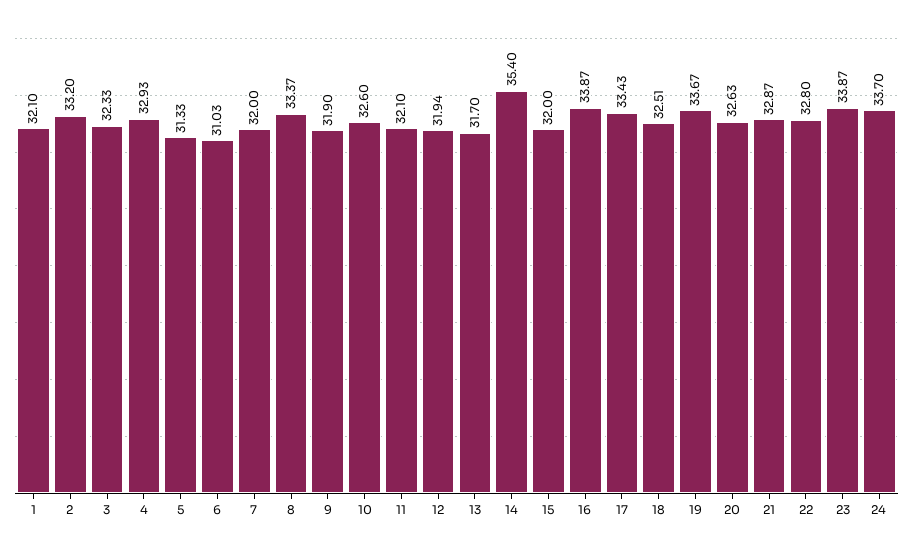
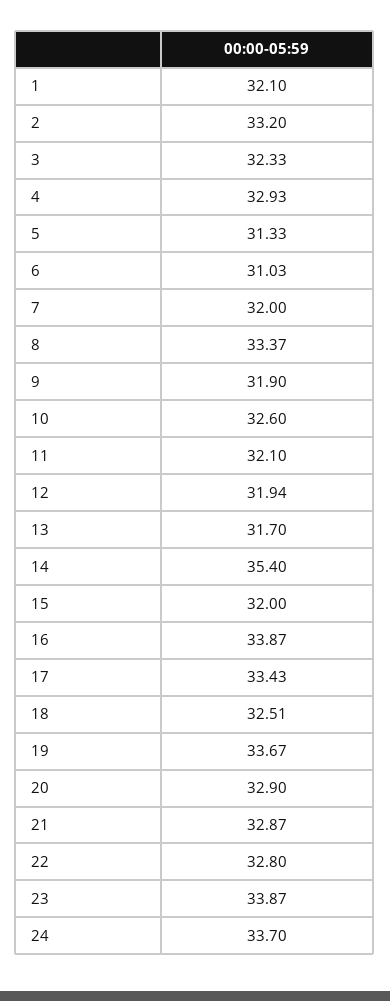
  {
    "1": 32.1,
    "2": 33.2,
    "3": 32.33,
    "4": 32.93,
    "5": 31.33,
    "6": 31.03,
    "7": 32,
    "8": 33.37,
    "9": 31.9,
    "10": 32.6,
    "11": 32.1,
    "12": 31.94,
    "13": 31.7,
    "14": 35.4,
    "15": 32,
    "16": 33.87,
    "17": 33.43,
    "18": 32.51,
    "19": 33.67,
-   "20": 32.63,
+   "20": 32.9,
    "21": 32.87,
    "22": 32.8,
    "23": 33.87,
    "24": 33.7
  }

